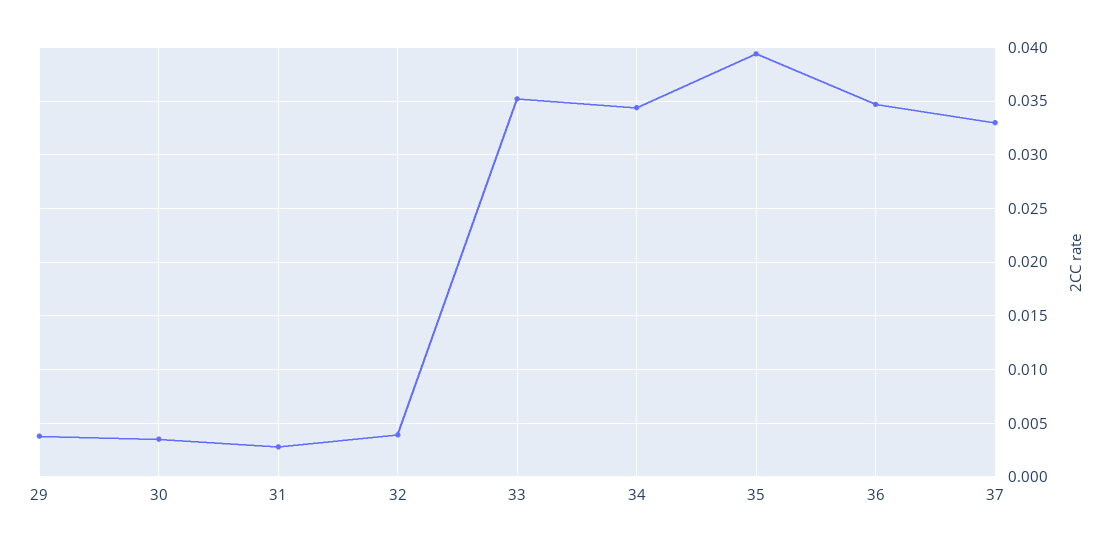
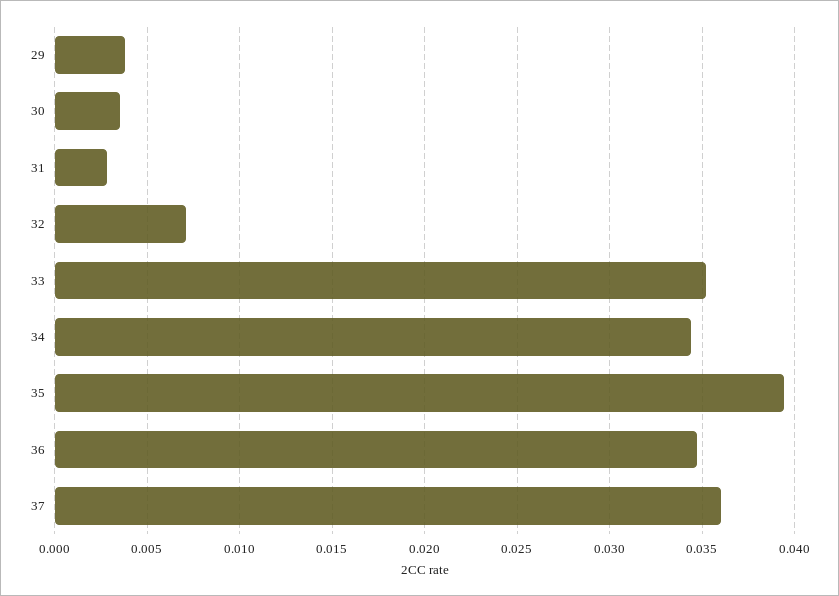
  {
    "29": 0.004,
    "30": 0.0035,
    "31": 0.003,
-   "32": 0.004,
+   "32": 0.007,
    "33": 0.035,
    "34": 0.0345,
    "35": 0.0395,
    "36": 0.0345,
-   "37": 0.033
+   "37": 0.036
  }

